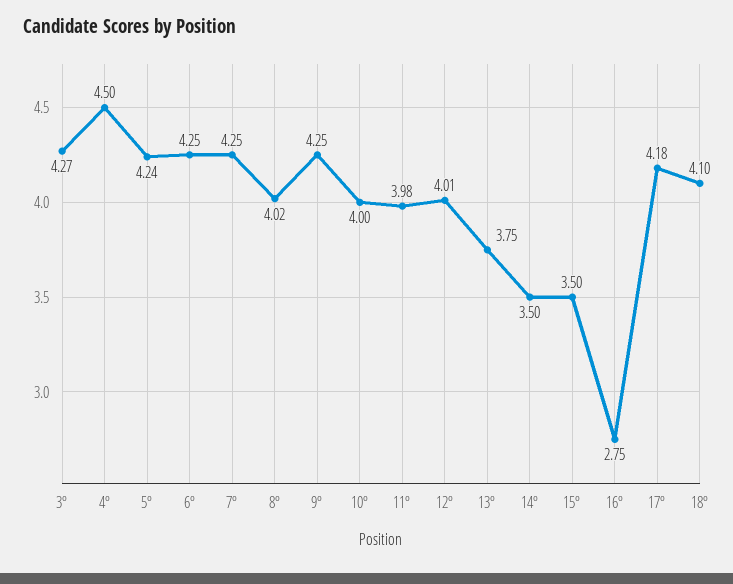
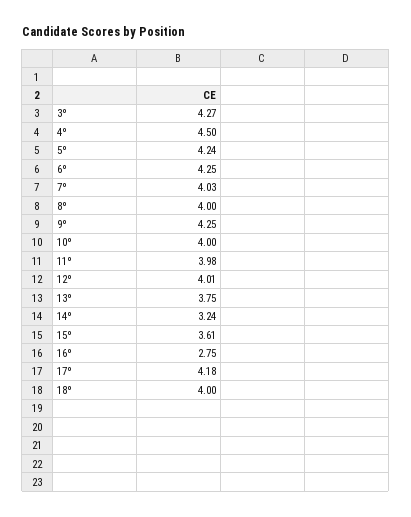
  {
    "3º": 4.27,
    "4º": 4.5,
    "5º": 4.24,
    "6º": 4.25,
-   "7º": 4.25,
+   "7º": 4.03,
-   "8º": 4.02,
+   "8º": 4,
    "9º": 4.25,
    "10º": 4,
    "11º": 3.98,
    "12º": 4.01,
    "13º": 3.75,
-   "14º": 3.5,
+   "14º": 3.24,
-   "15º": 3.5,
+   "15º": 3.61,
    "16º": 2.75,
    "17º": 4.18,
-   "18º": 4.1
+   "18º": 4
  }

